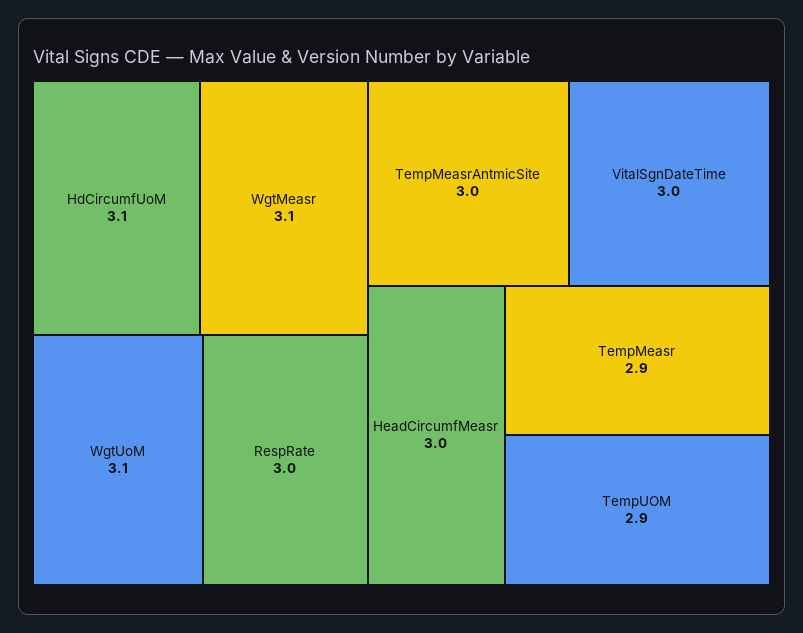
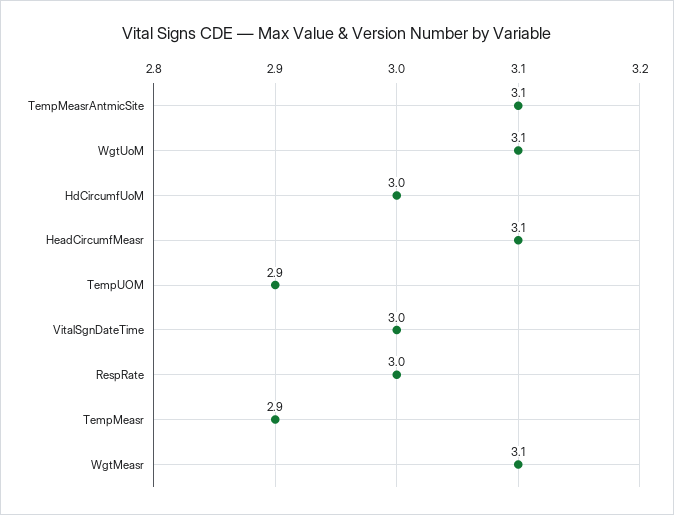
  {
-   "HdCircumfUoM": 3.1,
+   "HdCircumfUoM": 3,
    "WgtMeasr": 3.1,
    "WgtUoM": 3.1,
    "RespRate": 3,
-   "TempMeasrAntmicSite": 3,
+   "TempMeasrAntmicSite": 3.1,
    "VitalSgnDateTime": 3,
-   "HeadCircumfMeasr": 3,
+   "HeadCircumfMeasr": 3.1,
    "TempMeasr": 2.9,
    "TempUOM": 2.9
  }

